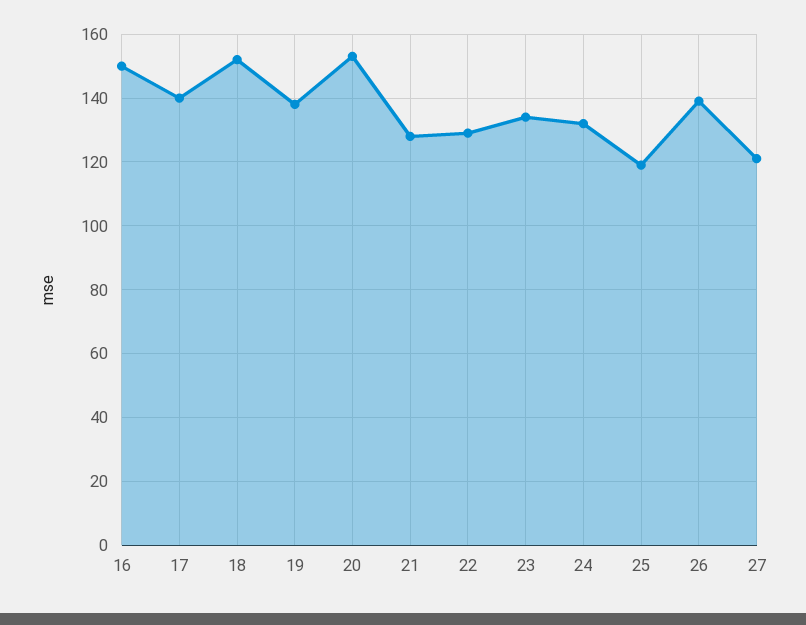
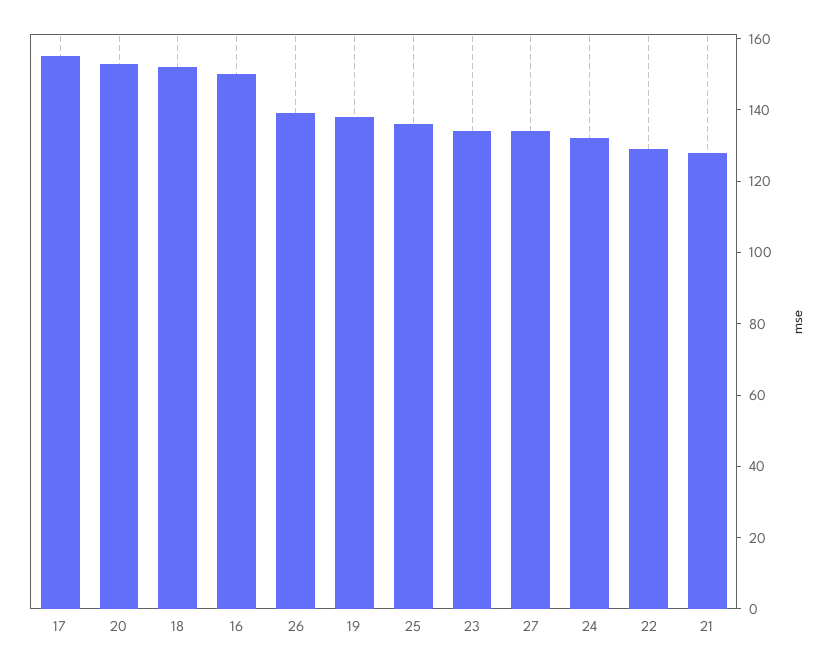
  {
    "16": 150,
-   "17": 140,
+   "17": 155,
    "18": 150,
    "19": 140,
    "20": 155,
    "21": 130,
    "22": 130,
    "23": 135,
    "24": 130,
-   "25": 120,
+   "25": 135,
    "26": 140,
-   "27": 120
+   "27": 135
  }

